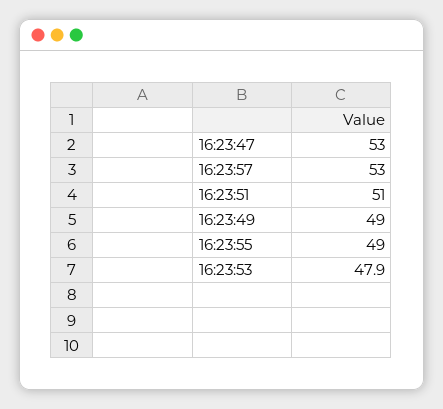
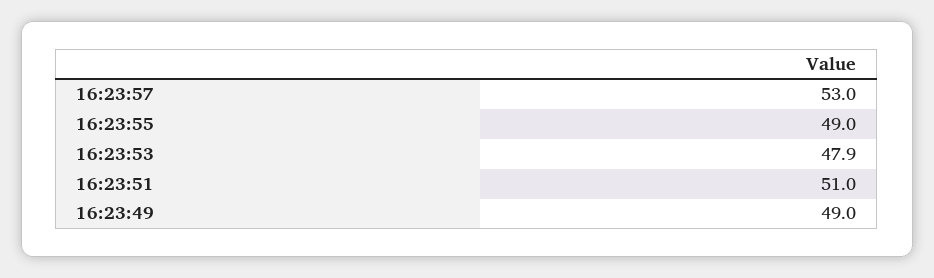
  {
-   "16:23:47": 53,
    "16:23:57": 53,
    "16:23:51": 51,
    "16:23:49": 49,
    "16:23:55": 49,
    "16:23:53": 47.9
  }

